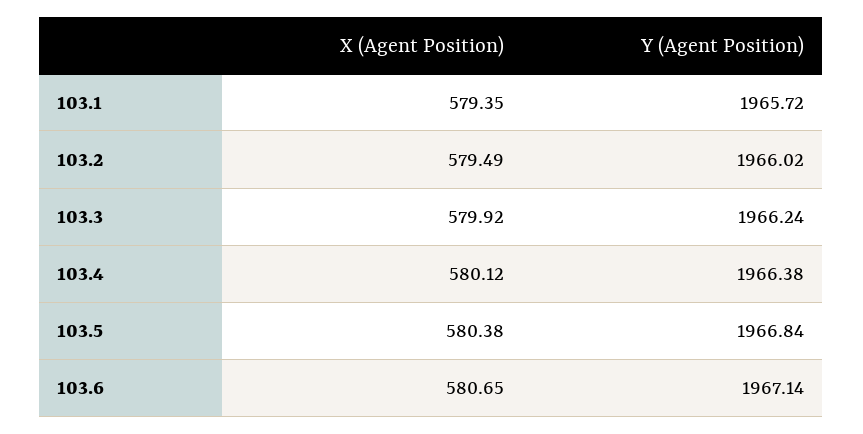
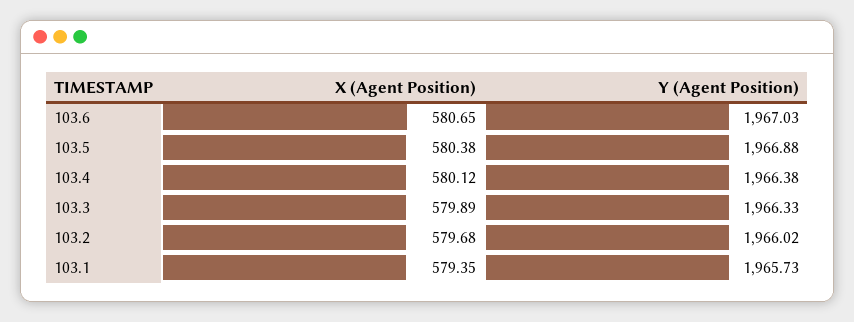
  {
    "X (Agent Position)": {
      "103.1": 579.35,
-     "103.2": 579.49,
+     "103.2": 579.68,
-     "103.3": 579.92,
+     "103.3": 579.89,
      "103.4": 580.12,
      "103.5": 580.38,
      "103.6": 580.65
    },
    "Y (Agent Position)": {
-     "103.1": 1965.72,
+     "103.1": 1965.73,
      "103.2": 1966.02,
-     "103.3": 1966.24,
+     "103.3": 1966.33,
      "103.4": 1966.38,
-     "103.5": 1966.84,
+     "103.5": 1966.88,
-     "103.6": 1967.14
+     "103.6": 1967.03
    }
  }

